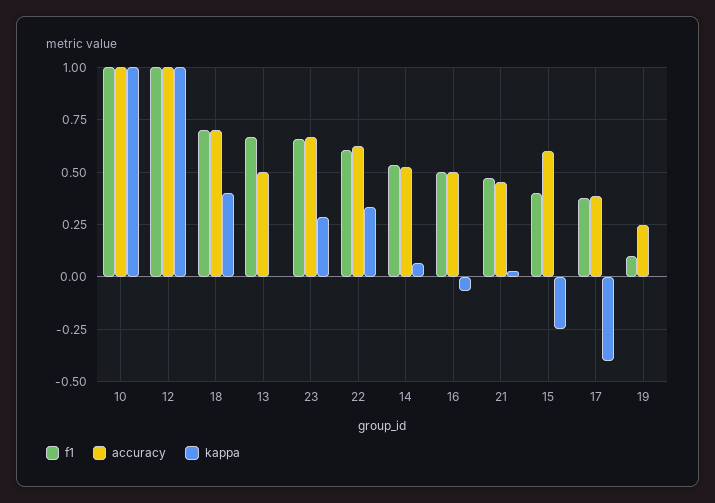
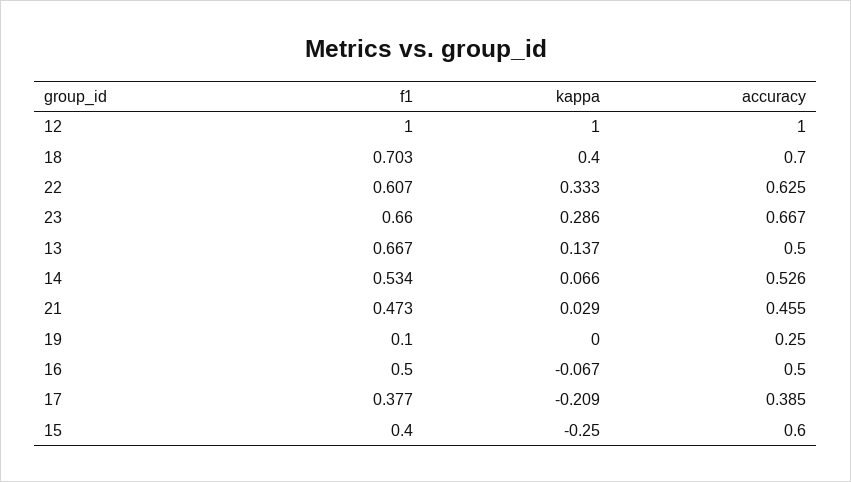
  {
    "f1": {
-     "10": 1,
      "12": 1,
      "18": 0.703,
      "13": 0.667,
      "23": 0.66,
      "22": 0.607,
      "14": 0.534,
      "16": 0.5,
      "21": 0.473,
      "15": 0.4,
      "17": 0.377,
      "19": 0.1
    },
    "accuracy": {
-     "10": 1,
      "12": 1,
      "18": 0.7,
      "13": 0.5,
      "23": 0.667,
      "22": 0.625,
      "14": 0.526,
      "16": 0.5,
      "21": 0.455,
      "15": 0.6,
      "17": 0.385,
      "19": 0.25
    },
    "kappa": {
-     "10": 1,
      "12": 1,
      "18": 0.4,
-     "13": 0,
+     "13": 0.137,
      "23": 0.286,
      "22": 0.333,
      "14": 0.066,
      "16": -0.067,
      "21": 0.029,
      "15": -0.25,
-     "17": -0.4,
+     "17": -0.209,
      "19": 0
    }
  }

